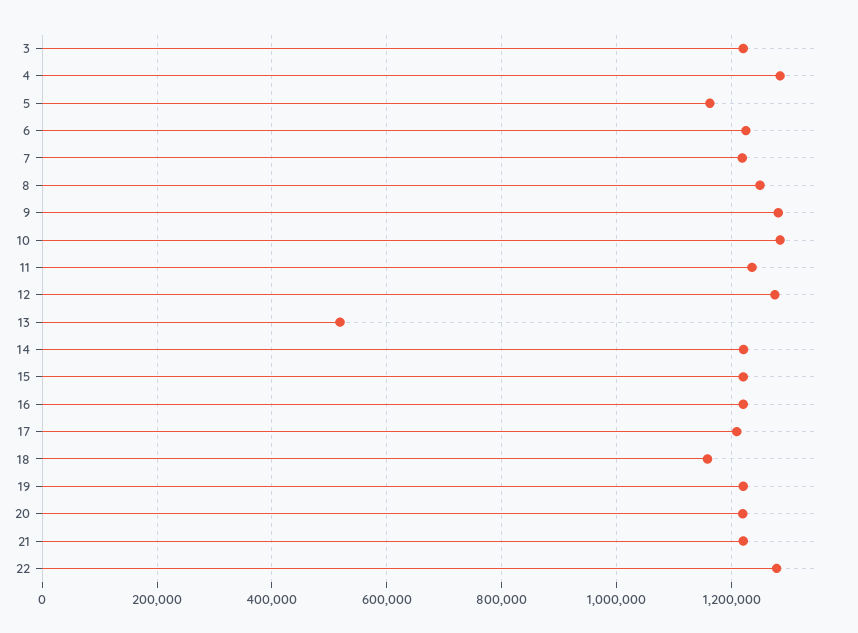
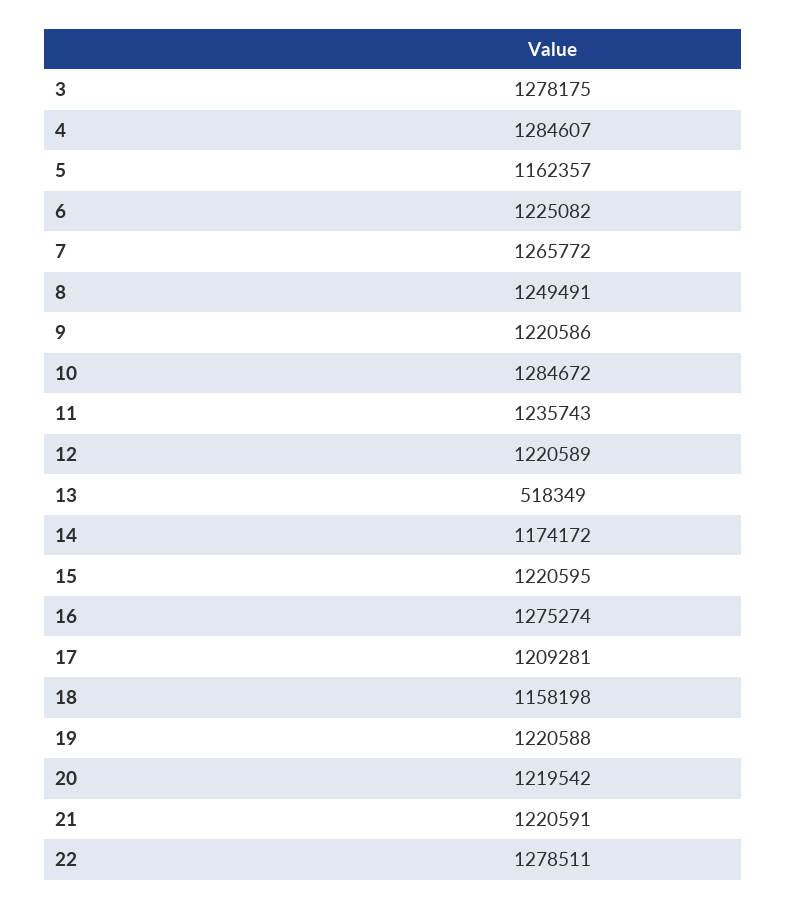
  {
-   "3": 1220000,
+   "3": 1278175,
    "4": 1284607,
    "5": 1162357,
    "6": 1225082,
-   "7": 1220000,
+   "7": 1265772,
    "8": 1249491,
-   "9": 1280000,
+   "9": 1220586,
    "10": 1284672,
    "11": 1235743,
-   "12": 1280000,
+   "12": 1220589,
    "13": 518349,
-   "14": 1220000,
+   "14": 1174172,
    "15": 1220595,
-   "16": 1220000,
+   "16": 1275274,
    "17": 1209281,
    "18": 1158198,
    "19": 1220588,
    "20": 1219542,
    "21": 1220591,
    "22": 1278511
  }

